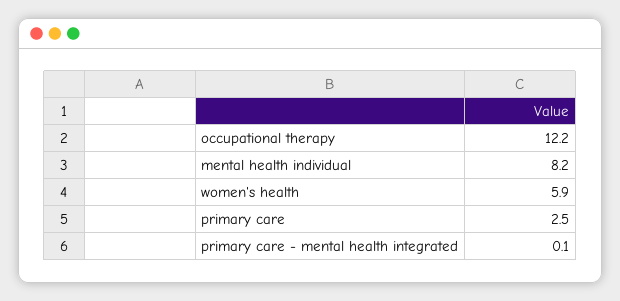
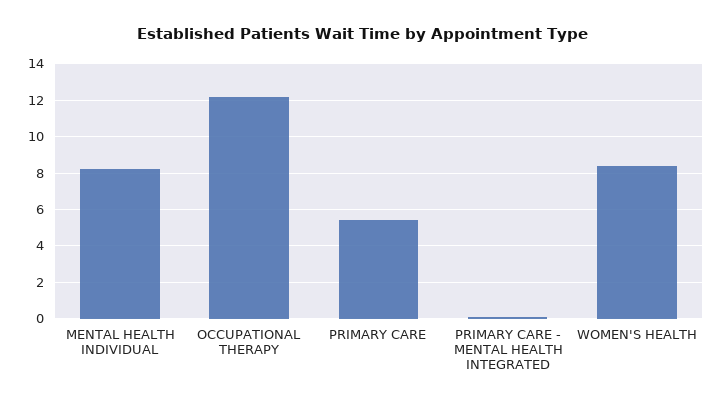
  {
    "occupational therapy": 12.2,
    "mental health individual": 8.2,
-   "women's health": 5.9,
+   "women's health": 8.5,
-   "primary care": 2.5,
+   "primary care": 5.5,
    "primary care - mental health integrated": 0.1
  }

